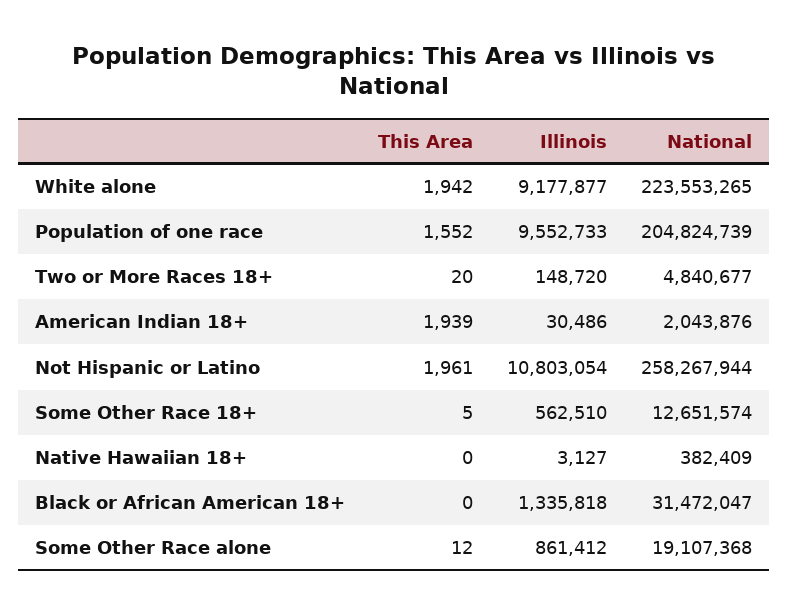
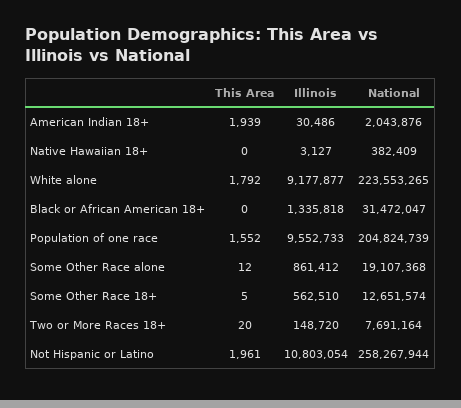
  {
    "This Area": {
-     "White alone": 1942,
+     "White alone": 1792,
      "Population of one race": 1552,
      "Two or More Races 18+": 20,
      "American Indian 18+": 1939,
      "Not Hispanic or Latino": 1961,
      "Some Other Race 18+": 5,
      "Native Hawaiian 18+": 0,
      "Black or African American 18+": 0,
      "Some Other Race alone": 12
    },
    "Illinois": {
      "White alone": 9177877,
      "Population of one race": 9552733,
      "Two or More Races 18+": 148720,
      "American Indian 18+": 30486,
      "Not Hispanic or Latino": 10803054,
      "Some Other Race 18+": 562510,
      "Native Hawaiian 18+": 3127,
      "Black or African American 18+": 1335818,
      "Some Other Race alone": 861412
    },
    "National": {
      "White alone": 223553265,
      "Population of one race": 204824739,
-     "Two or More Races 18+": 4840677,
+     "Two or More Races 18+": 7691164,
      "American Indian 18+": 2043876,
      "Not Hispanic or Latino": 258267944,
      "Some Other Race 18+": 12651574,
      "Native Hawaiian 18+": 382409,
      "Black or African American 18+": 31472047,
      "Some Other Race alone": 19107368
    }
  }

